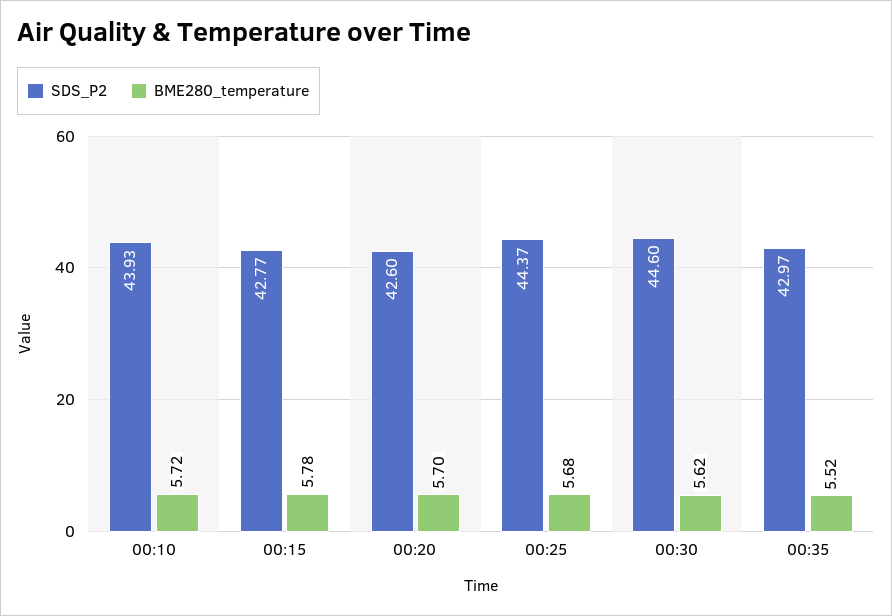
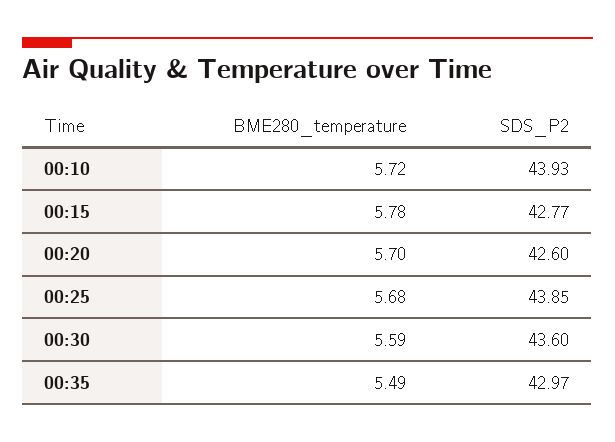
  {
    "SDS_P2": {
      "00:10": 43.93,
      "00:15": 42.77,
      "00:20": 42.6,
-     "00:25": 44.37,
+     "00:25": 43.85,
-     "00:30": 44.6,
+     "00:30": 43.6,
      "00:35": 42.97
    },
    "BME280_temperature": {
      "00:10": 5.72,
      "00:15": 5.78,
      "00:20": 5.7,
      "00:25": 5.68,
-     "00:30": 5.62,
+     "00:30": 5.59,
-     "00:35": 5.52
+     "00:35": 5.49
    }
  }

